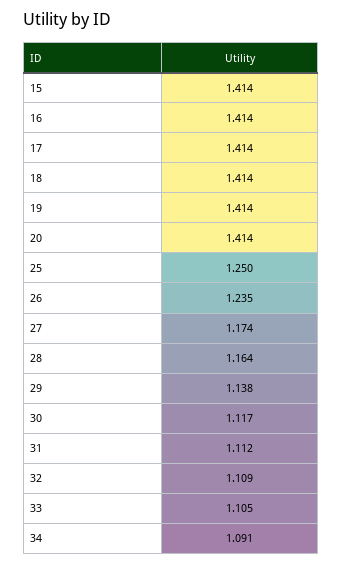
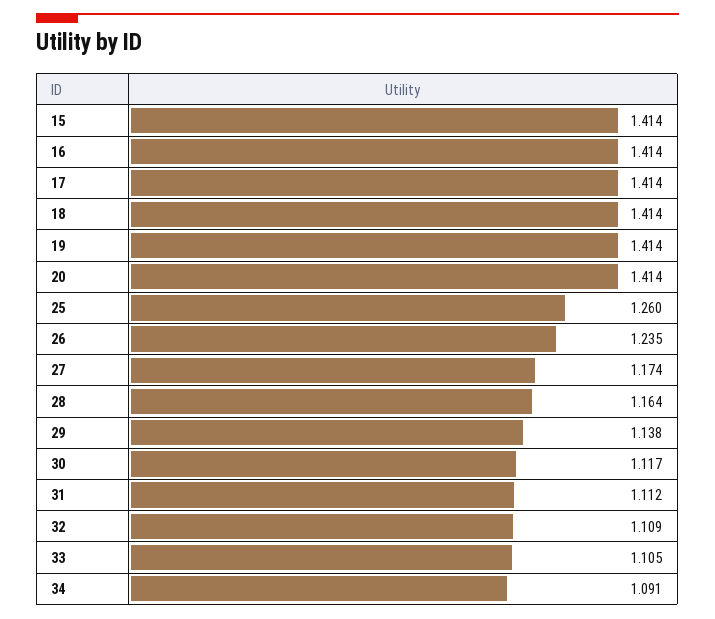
  {
    "15": 1.414,
    "16": 1.414,
    "17": 1.414,
    "18": 1.414,
    "19": 1.414,
    "20": 1.414,
-   "25": 1.25,
+   "25": 1.26,
    "26": 1.235,
    "27": 1.174,
    "28": 1.164,
    "29": 1.138,
    "30": 1.117,
    "31": 1.112,
    "32": 1.109,
    "33": 1.105,
    "34": 1.091
  }

